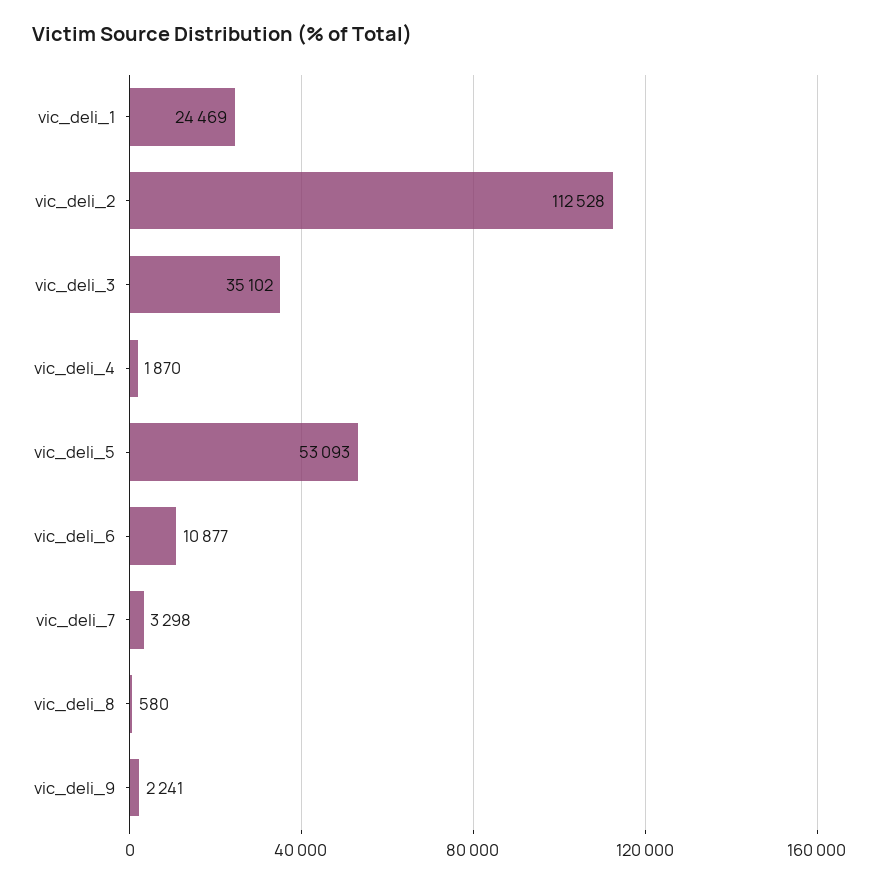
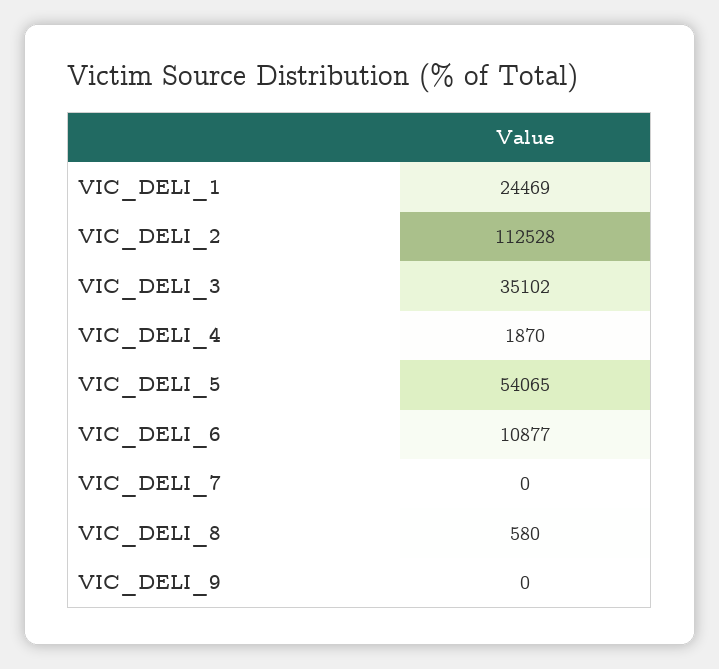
  {
    "vic_deli_1": 24469,
    "vic_deli_2": 112528,
    "vic_deli_3": 35102,
    "vic_deli_4": 1870,
-   "vic_deli_5": 53093,
+   "vic_deli_5": 54065,
    "vic_deli_6": 10877,
-   "vic_deli_7": 3298,
+   "vic_deli_7": 0,
    "vic_deli_8": 580,
-   "vic_deli_9": 2241
+   "vic_deli_9": 0
  }

